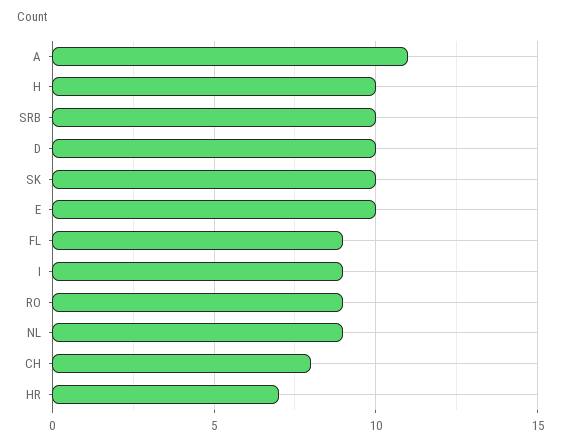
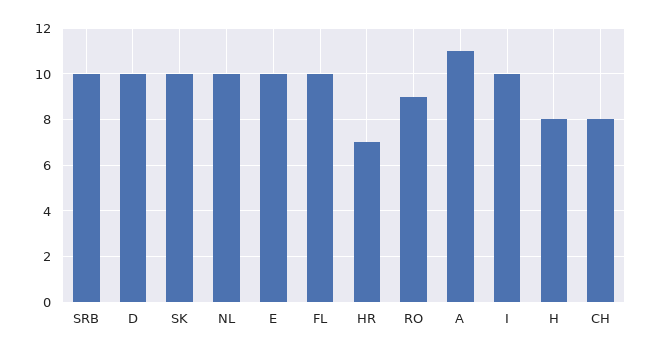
  {
    "A": 11,
-   "H": 10,
+   "H": 8,
    "SRB": 10,
    "D": 10,
    "SK": 10,
    "E": 10,
-   "FL": 9,
+   "FL": 10,
-   "I": 9,
+   "I": 10,
    "RO": 9,
-   "NL": 9,
+   "NL": 10,
    "CH": 8,
    "HR": 7
  }

